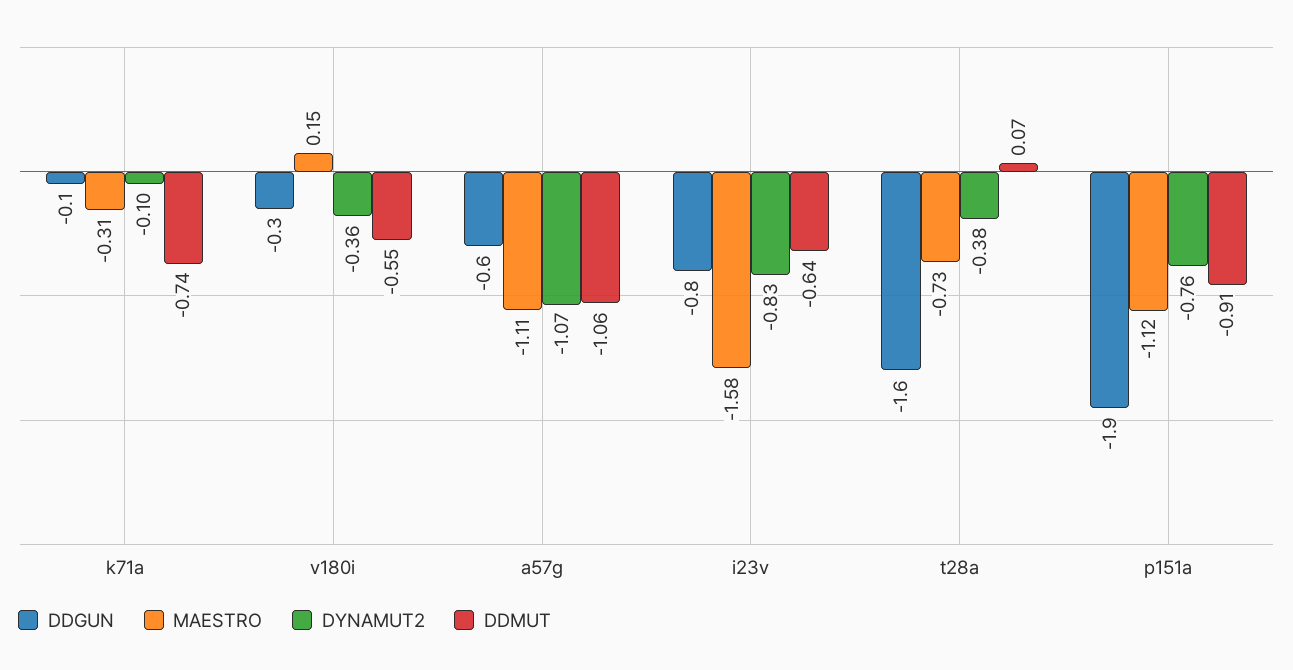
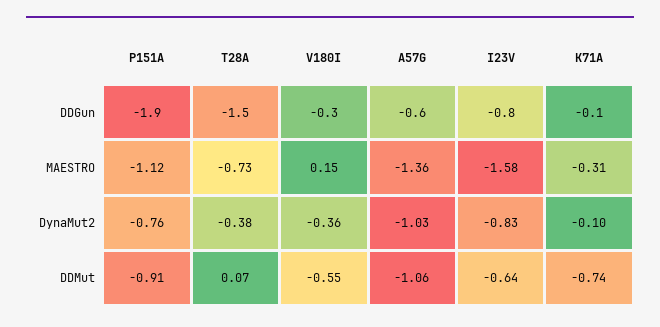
  {
    "DDGUN": {
      "k71a": -0.1,
      "v180i": -0.3,
      "a57g": -0.6,
      "i23v": -0.8,
-     "t28a": -1.6,
+     "t28a": -1.5,
      "p151a": -1.9
    },
    "MAESTRO": {
      "k71a": -0.31,
      "v180i": 0.15,
-     "a57g": -1.11,
+     "a57g": -1.36,
      "i23v": -1.58,
      "t28a": -0.73,
      "p151a": -1.12
    },
    "DYNAMUT2": {
      "k71a": -0.1,
      "v180i": -0.36,
-     "a57g": -1.07,
+     "a57g": -1.03,
      "i23v": -0.83,
      "t28a": -0.38,
      "p151a": -0.76
    },
    "DDMUT": {
      "k71a": -0.74,
      "v180i": -0.55,
      "a57g": -1.06,
      "i23v": -0.64,
      "t28a": 0.07,
      "p151a": -0.91
    }
  }

